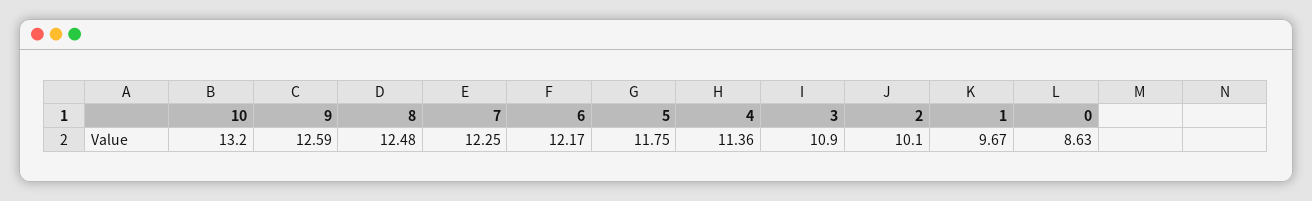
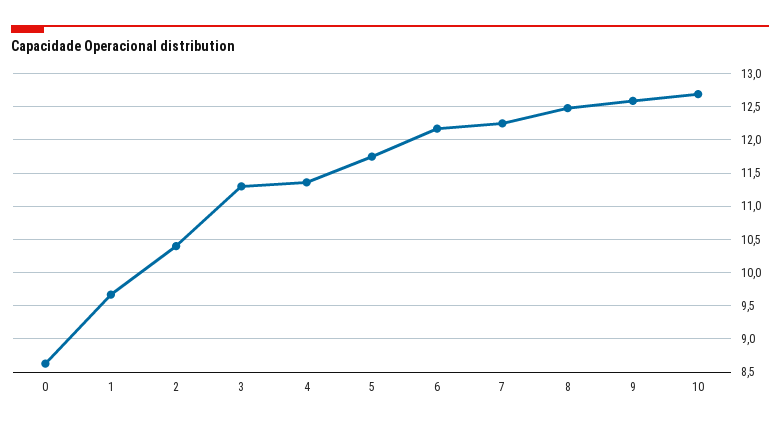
  {
-   "10": 13.2,
+   "10": 12.7,
    "9": 12.59,
    "8": 12.48,
    "7": 12.25,
    "6": 12.17,
    "5": 11.75,
    "4": 11.36,
-   "3": 10.9,
+   "3": 11.3,
-   "2": 10.1,
+   "2": 10.4,
    "1": 9.67,
    "0": 8.63
  }

